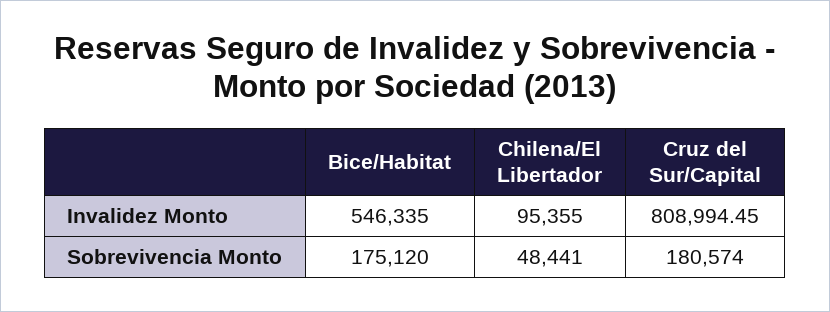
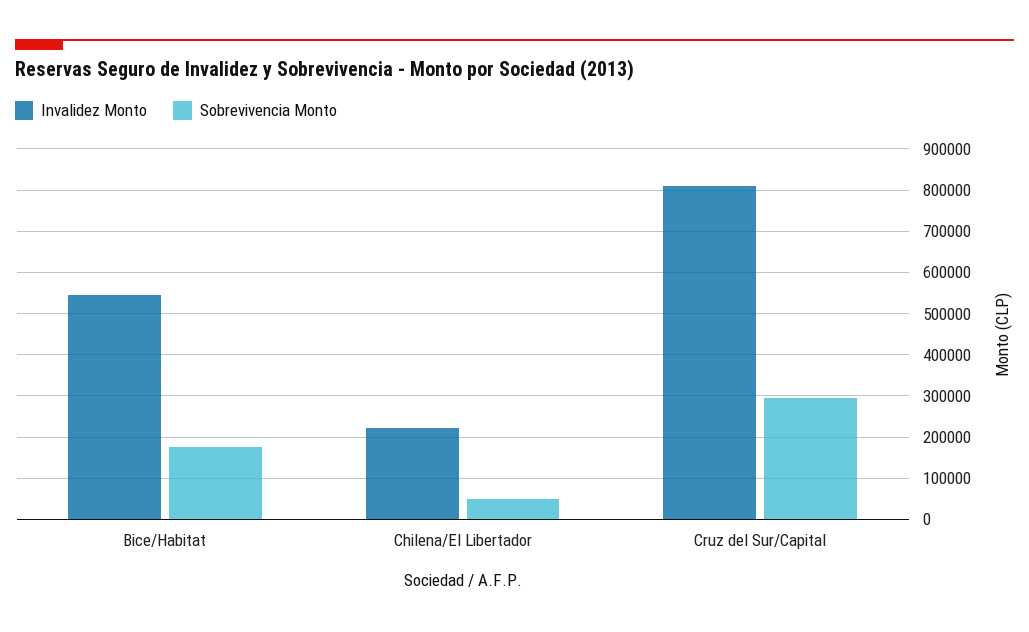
  {
    "Invalidez Monto": {
      "Bice/Habitat": 546335,
-     "Chilena/El Libertador": 95355,
+     "Chilena/El Libertador": 220000,
      "Cruz del Sur/Capital": 808994.45
    },
    "Sobrevivencia Monto": {
      "Bice/Habitat": 175120,
      "Chilena/El Libertador": 48441,
-     "Cruz del Sur/Capital": 180574
+     "Cruz del Sur/Capital": 300000
    }
  }

